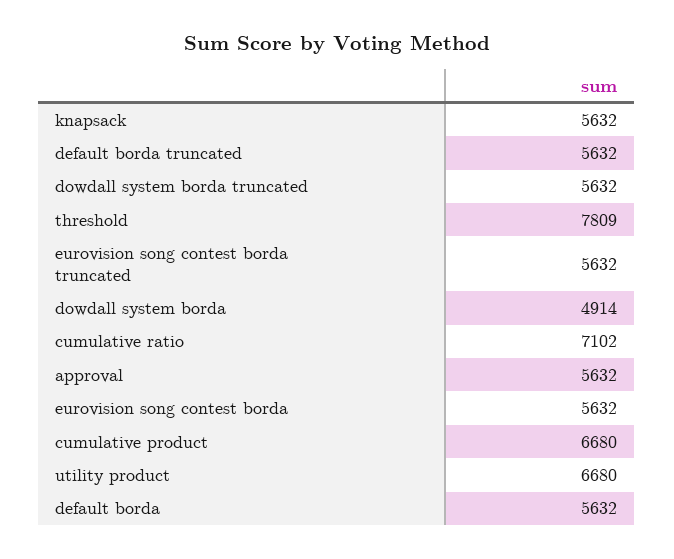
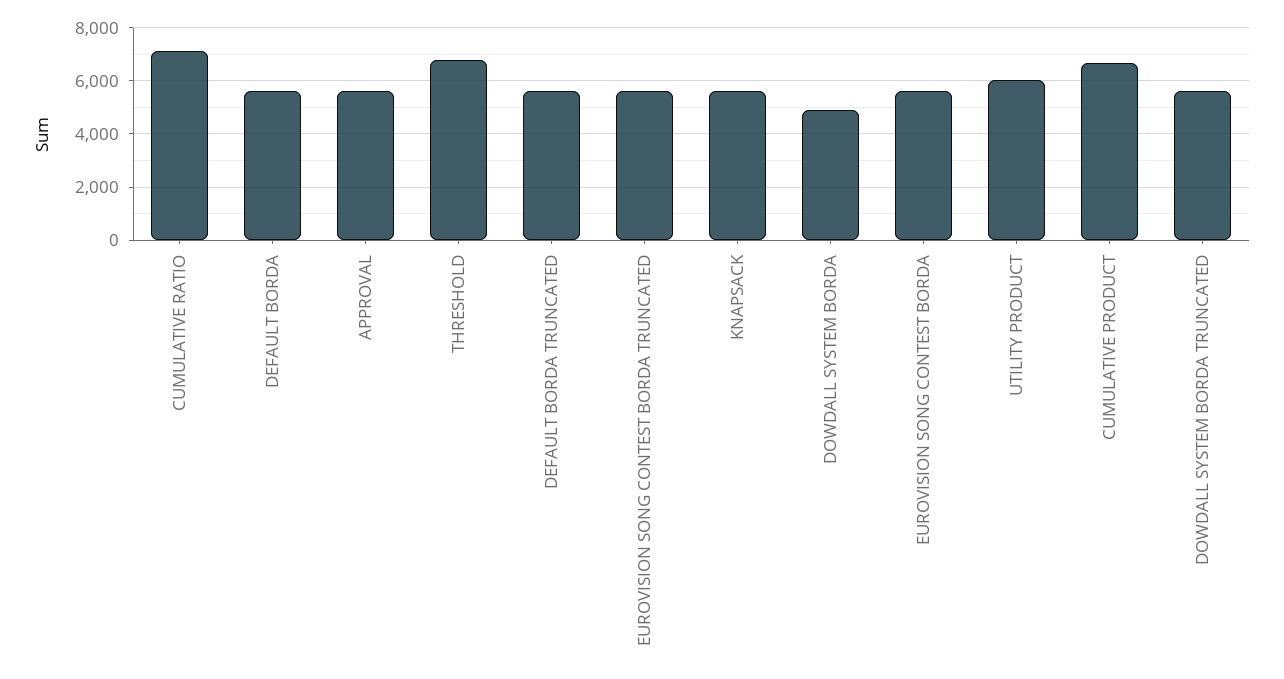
  {
    "knapsack": 5632,
    "default borda truncated": 5632,
    "dowdall system borda truncated": 5632,
-   "threshold": 7809,
+   "threshold": 6750,
    "eurovision song contest borda truncated": 5632,
    "dowdall system borda": 4914,
    "cumulative ratio": 7102,
    "approval": 5632,
    "eurovision song contest borda": 5632,
    "cumulative product": 6680,
-   "utility product": 6680,
+   "utility product": 6000,
    "default borda": 5632
  }

